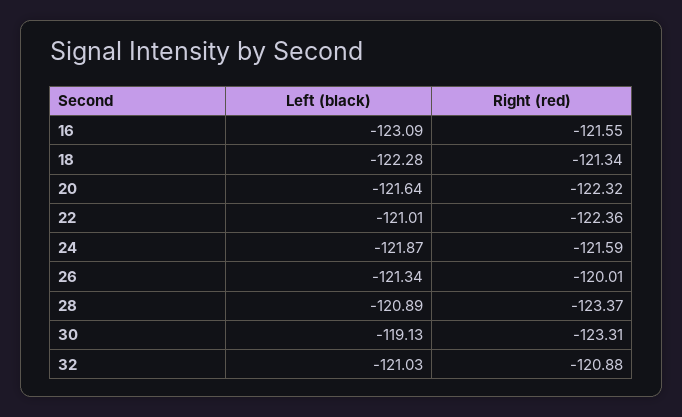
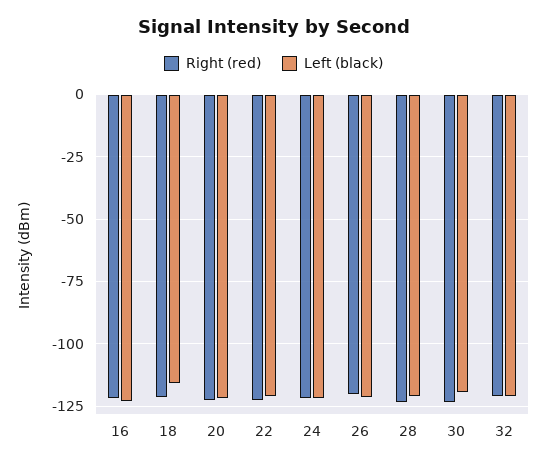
  {
    "Left (black)": {
      "16": -123.09,
-     "18": -122.28,
+     "18": -115,
      "20": -121.64,
      "22": -121.01,
      "24": -121.87,
      "26": -121.34,
      "28": -120.89,
      "30": -119.13,
      "32": -121.03
    },
    "Right (red)": {
      "16": -121.55,
      "18": -121.34,
      "20": -122.32,
      "22": -122.36,
      "24": -121.59,
      "26": -120.01,
      "28": -123.37,
      "30": -123.31,
      "32": -120.88
    }
  }

